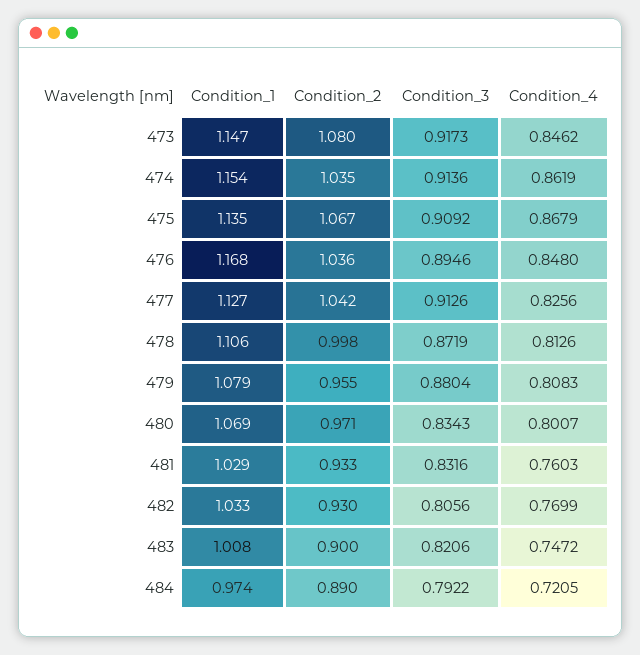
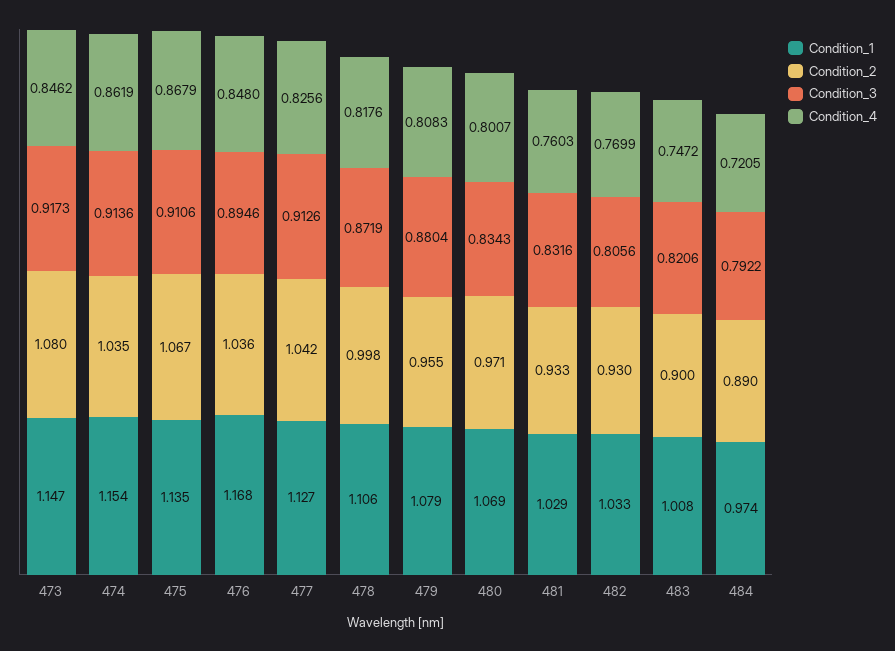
  {
    "Condition_1": {
      "473": 1.147,
      "474": 1.154,
      "475": 1.135,
      "476": 1.168,
      "477": 1.127,
      "478": 1.106,
      "479": 1.079,
      "480": 1.069,
      "481": 1.029,
      "482": 1.033,
      "483": 1.008,
      "484": 0.974
    },
    "Condition_2": {
      "473": 1.08,
      "474": 1.035,
      "475": 1.067,
      "476": 1.036,
      "477": 1.042,
      "478": 0.998,
      "479": 0.955,
      "480": 0.971,
      "481": 0.933,
      "482": 0.93,
      "483": 0.9,
      "484": 0.89
    },
    "Condition_3": {
      "473": 0.9173,
      "474": 0.9136,
-     "475": 0.9092,
+     "475": 0.9106,
      "476": 0.8946,
      "477": 0.9126,
      "478": 0.8719,
      "479": 0.8804,
      "480": 0.8343,
      "481": 0.8316,
      "482": 0.8056,
      "483": 0.8206,
      "484": 0.7922
    },
    "Condition_4": {
      "473": 0.8462,
      "474": 0.8619,
      "475": 0.8679,
      "476": 0.848,
      "477": 0.8256,
-     "478": 0.8126,
+     "478": 0.8176,
      "479": 0.8083,
      "480": 0.8007,
      "481": 0.7603,
      "482": 0.7699,
      "483": 0.7472,
      "484": 0.7205
    }
  }

